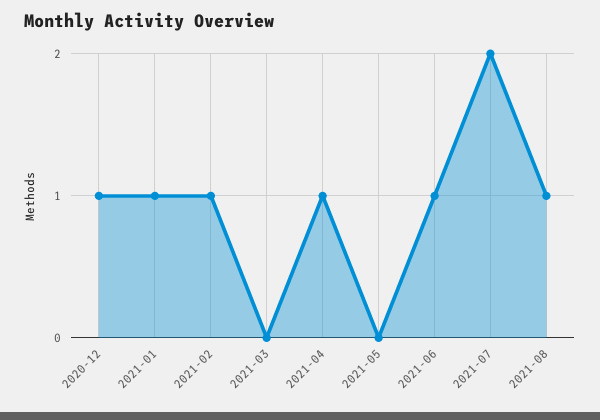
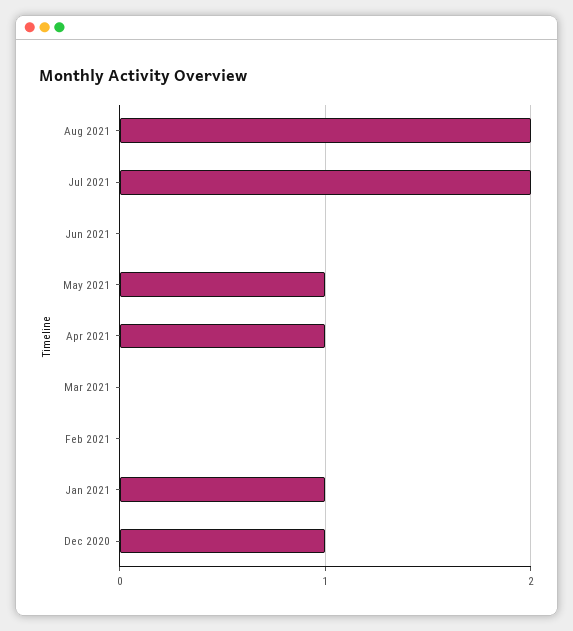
  {
    "2020-12": 1,
    "2021-01": 1,
-   "2021-02": 1,
+   "2021-02": 0,
    "2021-03": 0,
    "2021-04": 1,
-   "2021-05": 0,
+   "2021-05": 1,
-   "2021-06": 1,
+   "2021-06": 0,
    "2021-07": 2,
-   "2021-08": 1
+   "2021-08": 2
  }

